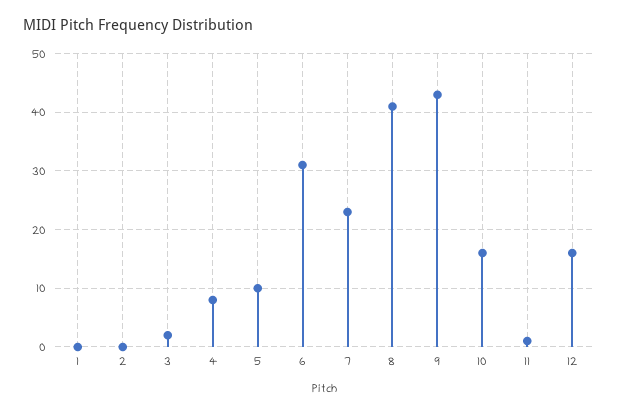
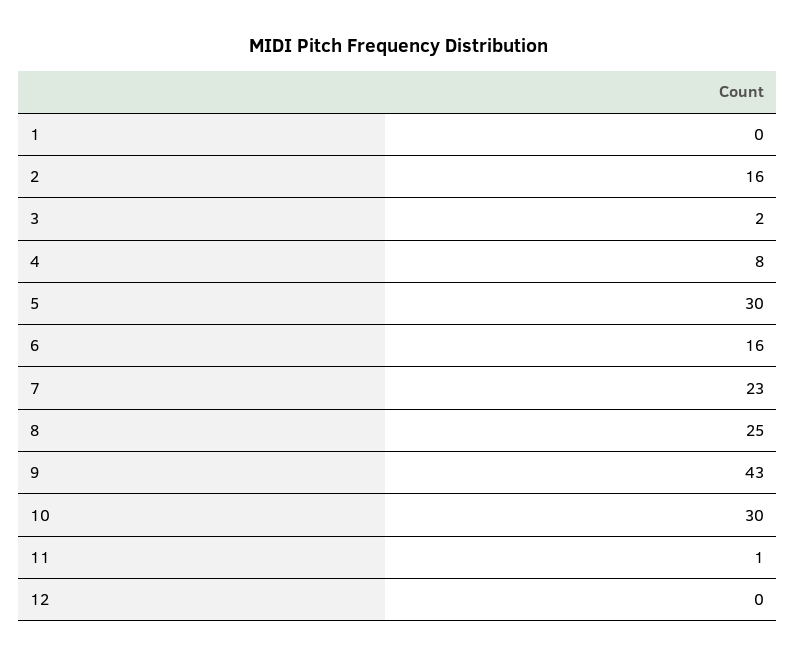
  {
    "1": 0,
-   "2": 0,
+   "2": 16,
    "3": 2,
    "4": 8,
-   "5": 10,
+   "5": 30,
-   "6": 30,
+   "6": 16,
    "7": 23,
-   "8": 40,
+   "8": 25,
    "9": 43,
-   "10": 15,
+   "10": 30,
    "11": 1,
-   "12": 15
+   "12": 0
  }

